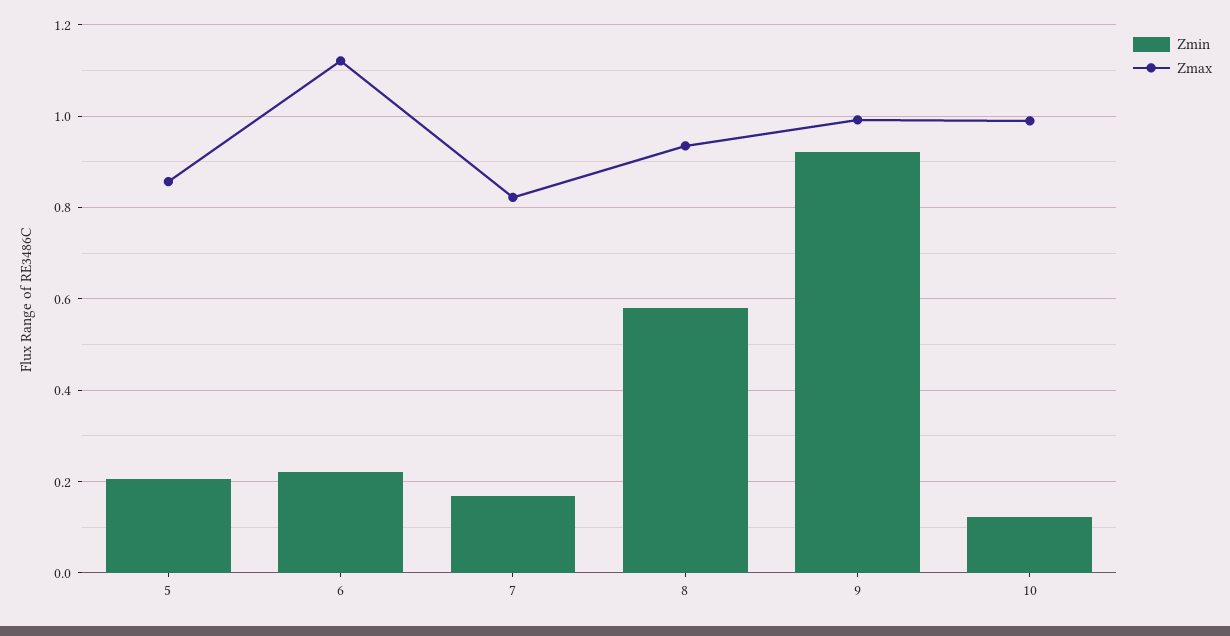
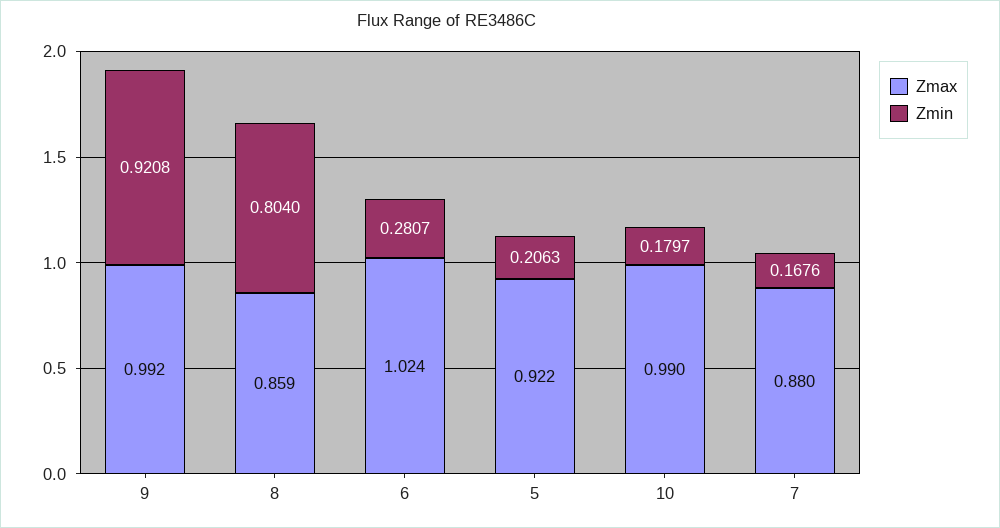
  {
    "Zmin": {
      "5": 0.2063,
-     "6": 0.22,
+     "6": 0.2807,
      "7": 0.1676,
-     "8": 0.58,
+     "8": 0.804,
      "9": 0.9208,
-     "10": 0.12
+     "10": 0.1797
    },
    "Zmax": {
-     "5": 0.86,
+     "5": 0.922,
-     "6": 1.12,
+     "6": 1.024,
-     "7": 0.82,
+     "7": 0.88,
-     "8": 0.94,
+     "8": 0.859,
      "9": 0.992,
      "10": 0.99
    }
  }

